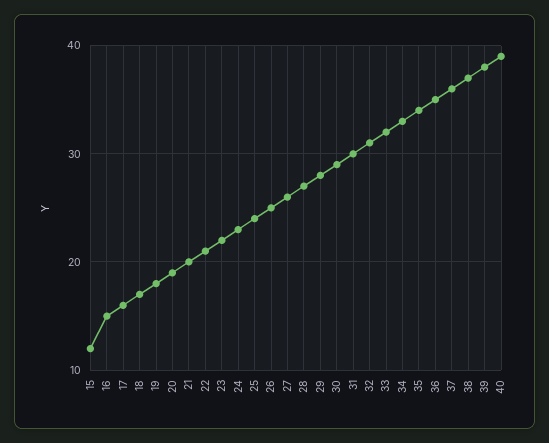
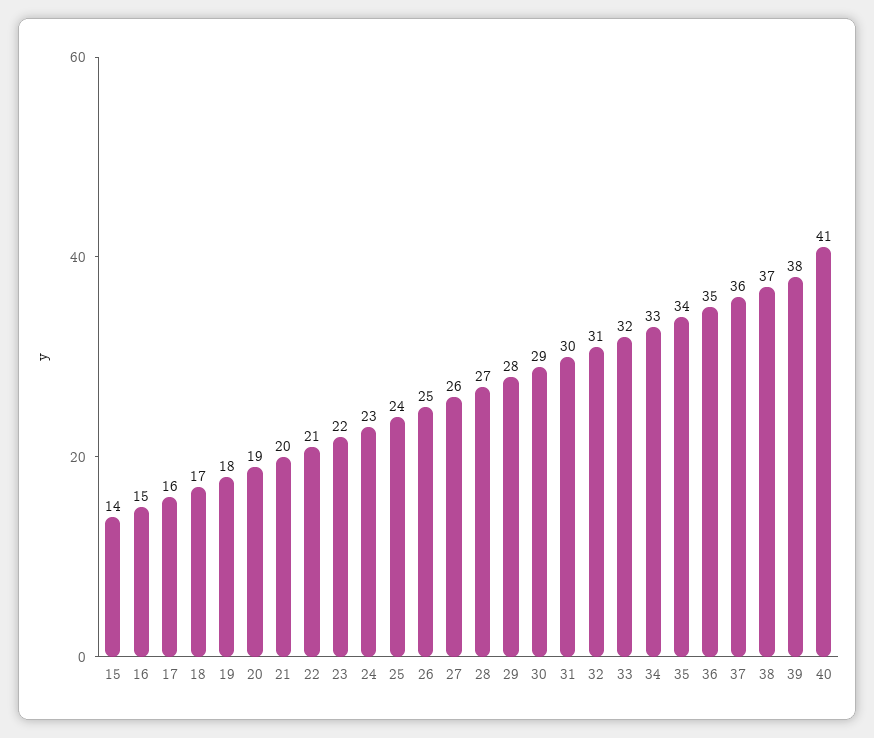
  {
-   "15": 12,
+   "15": 14,
    "16": 15,
    "17": 16,
    "18": 17,
    "19": 18,
    "20": 19,
    "21": 20,
    "22": 21,
    "23": 22,
    "24": 23,
    "25": 24,
    "26": 25,
    "27": 26,
    "28": 27,
    "29": 28,
    "30": 29,
    "31": 30,
    "32": 31,
    "33": 32,
    "34": 33,
    "35": 34,
    "36": 35,
    "37": 36,
    "38": 37,
    "39": 38,
-   "40": 39
+   "40": 41
  }

